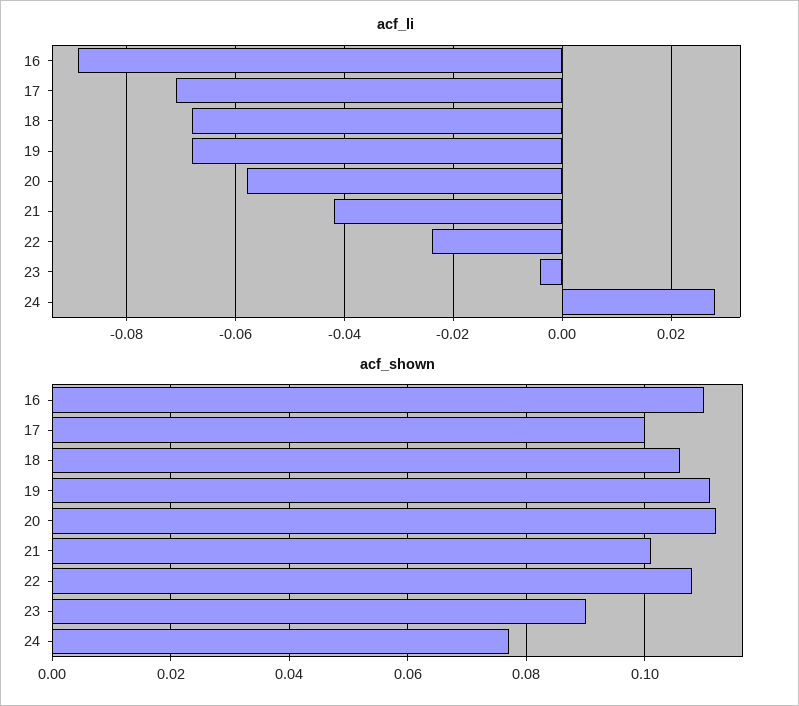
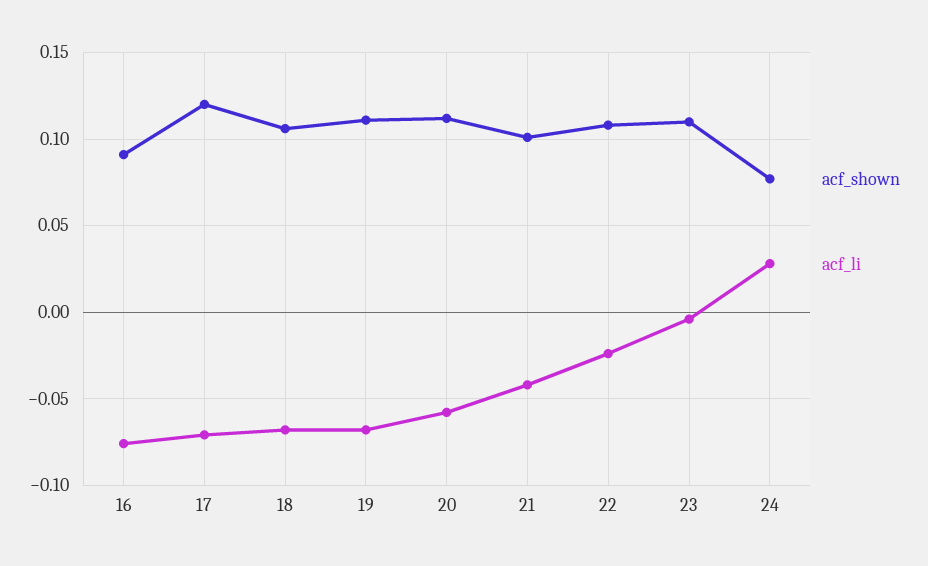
  {
    "acf_li": {
-     "16": -0.09,
+     "16": -0.075,
      "17": -0.07,
      "18": -0.07,
      "19": -0.07,
      "20": -0.06,
      "21": -0.04,
      "22": -0.025,
      "23": -0.005,
      "24": 0.03
    },
    "acf_shown": {
-     "16": 0.11,
+     "16": 0.09,
-     "17": 0.1,
+     "17": 0.12,
      "18": 0.105,
      "19": 0.11,
      "20": 0.11,
      "21": 0.1,
      "22": 0.11,
-     "23": 0.09,
+     "23": 0.11,
      "24": 0.075
    }
  }

